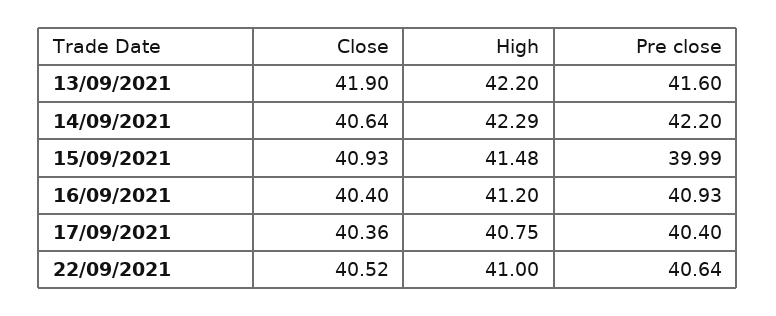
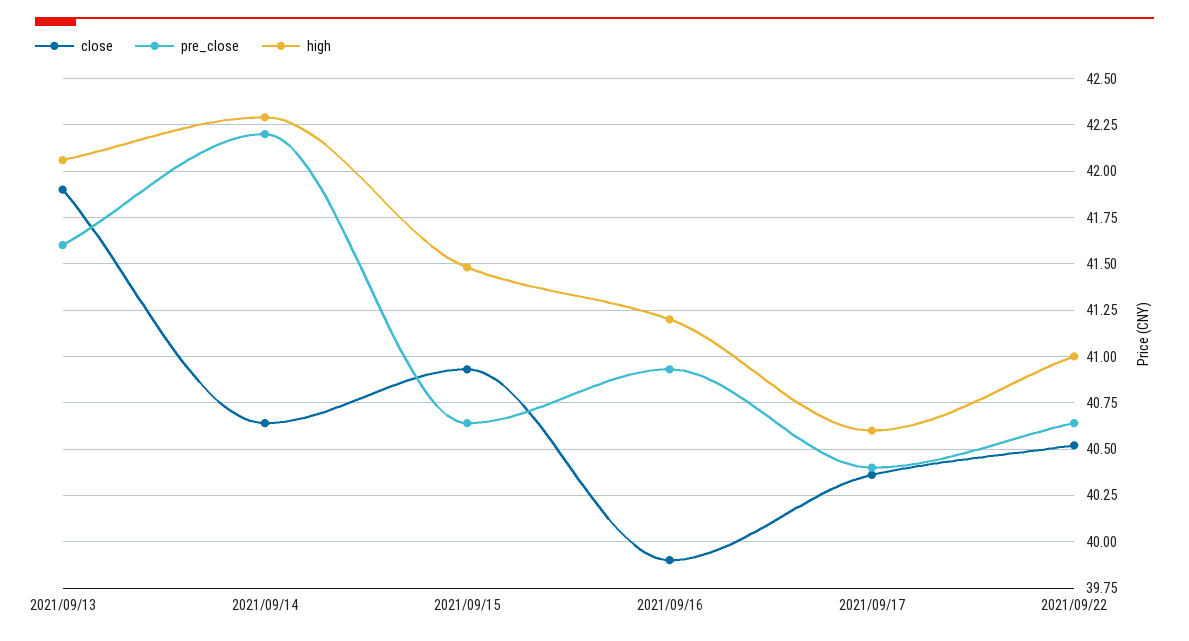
  {
    "Close": {
      "13/09/2021": 41.9,
      "14/09/2021": 40.64,
      "15/09/2021": 40.93,
-     "16/09/2021": 40.4,
+     "16/09/2021": 39.9,
      "17/09/2021": 40.36,
      "22/09/2021": 40.52
    },
    "High": {
-     "13/09/2021": 42.2,
+     "13/09/2021": 42.05,
      "14/09/2021": 42.29,
      "15/09/2021": 41.48,
      "16/09/2021": 41.2,
-     "17/09/2021": 40.75,
+     "17/09/2021": 40.6,
      "22/09/2021": 41
    },
    "Pre close": {
      "13/09/2021": 41.6,
      "14/09/2021": 42.2,
-     "15/09/2021": 39.99,
+     "15/09/2021": 40.65,
      "16/09/2021": 40.93,
      "17/09/2021": 40.4,
      "22/09/2021": 40.64
    }
  }

